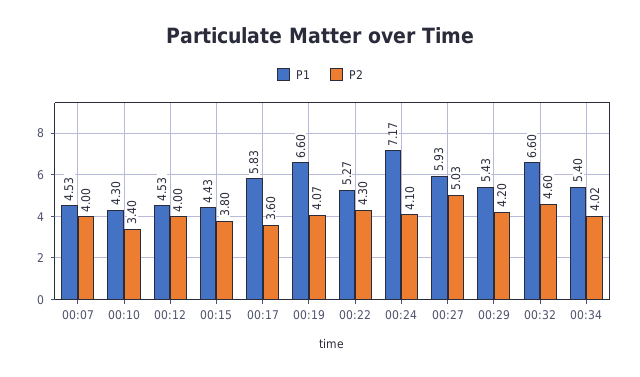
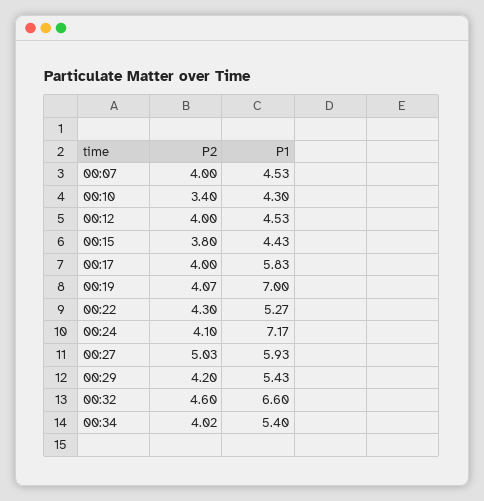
  {
    "P1": {
      "00:07": 4.53,
      "00:10": 4.3,
      "00:12": 4.53,
      "00:15": 4.43,
      "00:17": 5.83,
-     "00:19": 6.6,
+     "00:19": 7,
      "00:22": 5.27,
      "00:24": 7.17,
      "00:27": 5.93,
      "00:29": 5.43,
      "00:32": 6.6,
      "00:34": 5.4
    },
    "P2": {
      "00:07": 4,
      "00:10": 3.4,
      "00:12": 4,
      "00:15": 3.8,
-     "00:17": 3.6,
+     "00:17": 4,
      "00:19": 4.07,
      "00:22": 4.3,
      "00:24": 4.1,
      "00:27": 5.03,
      "00:29": 4.2,
      "00:32": 4.6,
      "00:34": 4.02
    }
  }

